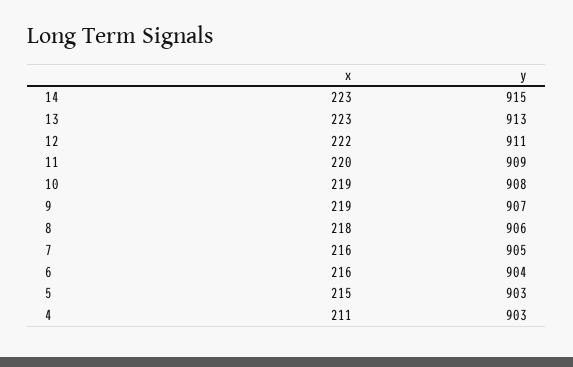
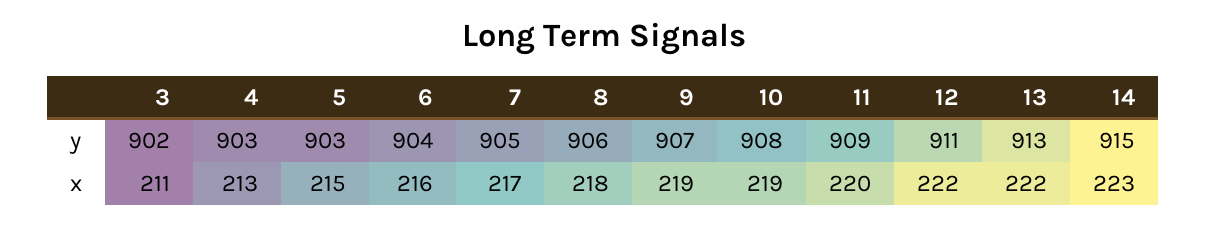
  {
    "x": {
      "14": 223,
-     "13": 223,
+     "13": 222,
      "12": 222,
      "11": 220,
      "10": 219,
      "9": 219,
      "8": 218,
-     "7": 216,
+     "7": 217,
      "6": 216,
      "5": 215,
-     "4": 211
+     "4": 213,
+     "3": 211
    },
    "y": {
      "14": 915,
      "13": 913,
      "12": 911,
      "11": 909,
      "10": 908,
      "9": 907,
      "8": 906,
      "7": 905,
      "6": 904,
      "5": 903,
-     "4": 903
+     "4": 903,
+     "3": 902
    }
  }

